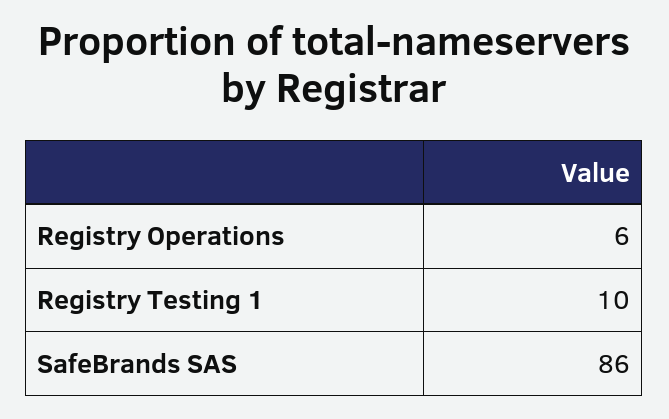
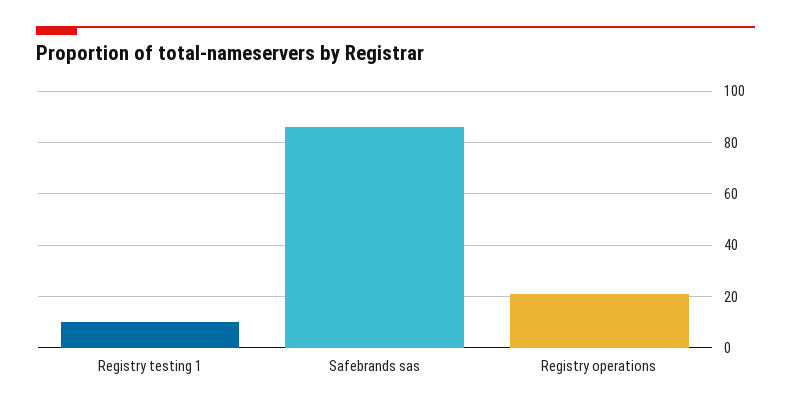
  {
-   "Registry Operations": 6,
+   "Registry Operations": 20,
    "Registry Testing 1": 10,
    "SafeBrands SAS": 86
  }

